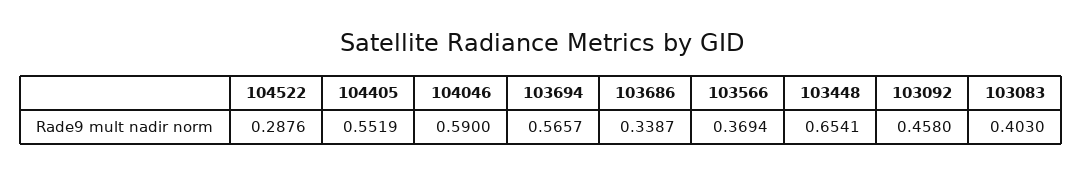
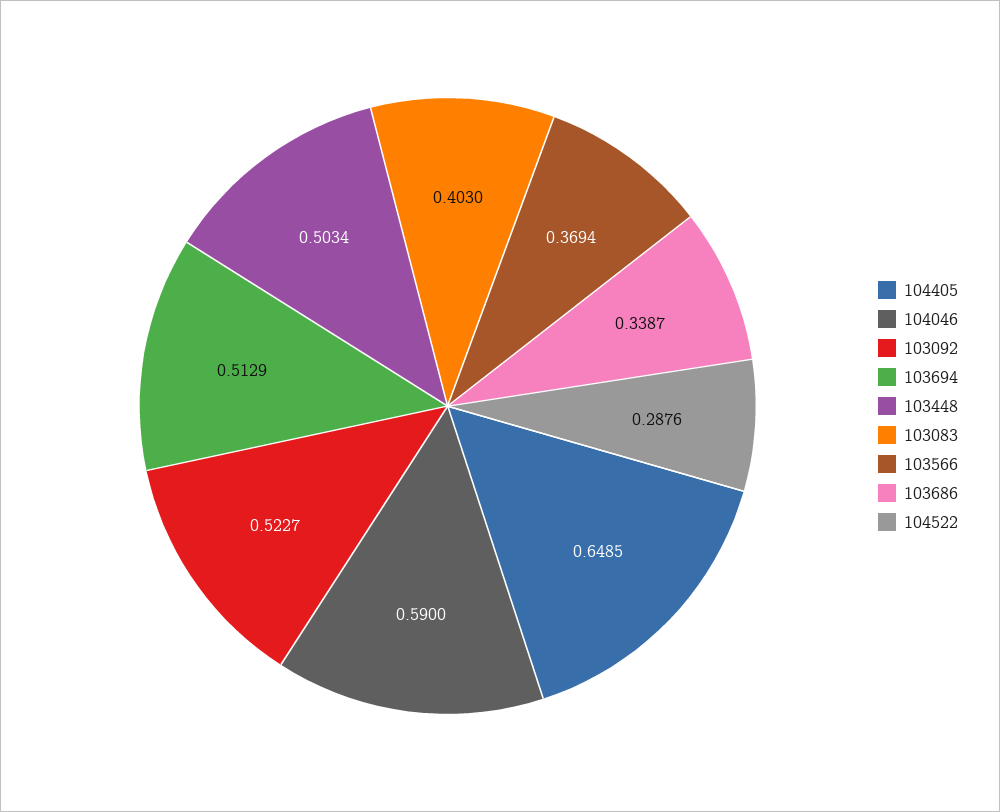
  {
    "104522": 0.2876,
-   "104405": 0.5519,
+   "104405": 0.6485,
    "104046": 0.59,
-   "103694": 0.5657,
+   "103694": 0.5129,
    "103686": 0.3387,
    "103566": 0.3694,
-   "103448": 0.6541,
+   "103448": 0.5034,
-   "103092": 0.458,
+   "103092": 0.5227,
    "103083": 0.403
  }

